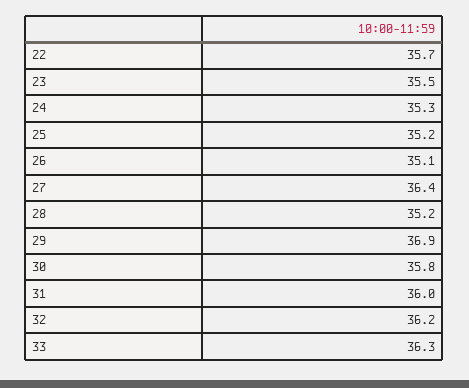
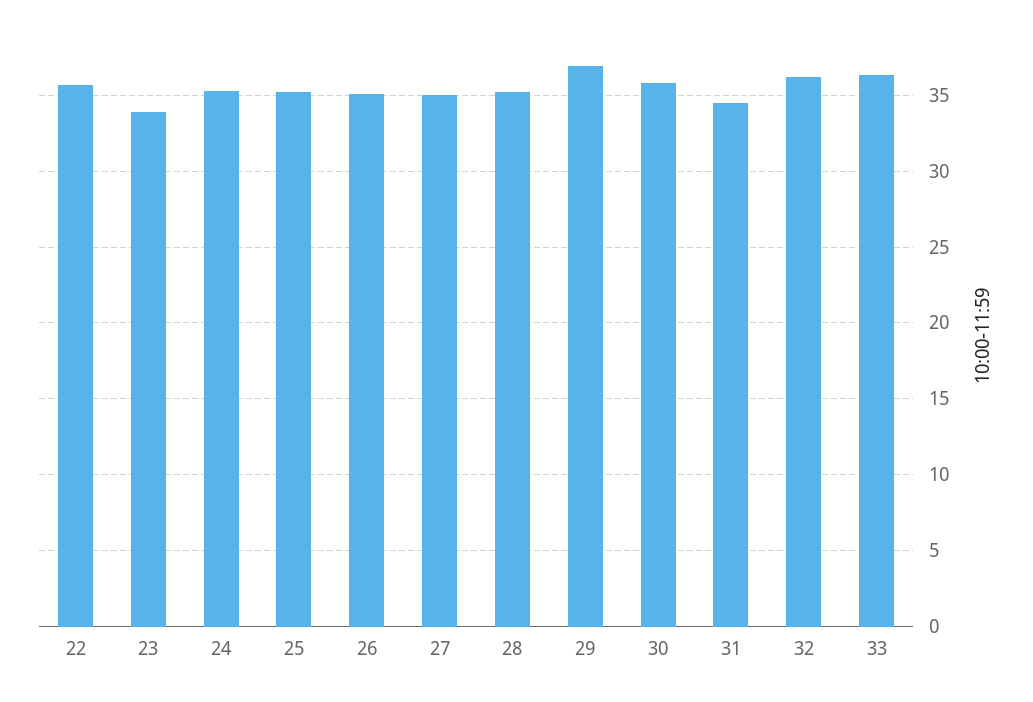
  {
    "22": 35.7,
-   "23": 35.5,
+   "23": 34,
    "24": 35.3,
    "25": 35.2,
    "26": 35.1,
-   "27": 36.4,
+   "27": 35,
    "28": 35.2,
    "29": 36.9,
    "30": 35.8,
-   "31": 36,
+   "31": 34.5,
    "32": 36.2,
    "33": 36.3
  }

